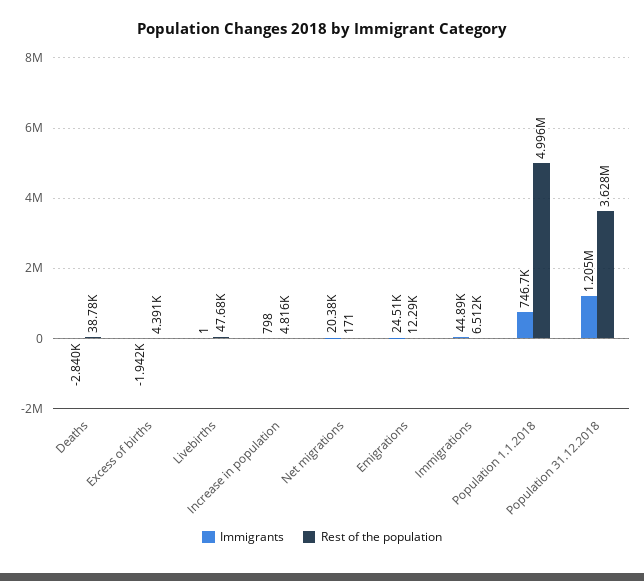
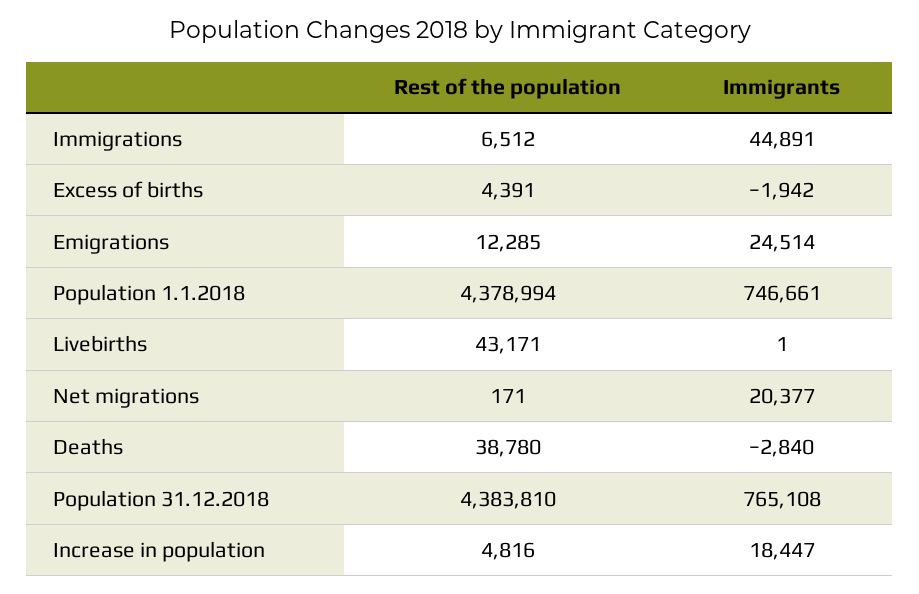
  {
    "Immigrants": {
      "Deaths": -2840,
      "Excess of births": -1942,
      "Livebirths": 1,
-     "Increase in population": 798,
+     "Increase in population": 18447,
      "Net migrations": 20377,
      "Emigrations": 24514,
      "Immigrations": 44891,
      "Population 1.1.2018": 746661,
-     "Population 31.12.2018": 1205000
+     "Population 31.12.2018": 765108
    },
    "Rest of the population": {
      "Deaths": 38780,
      "Excess of births": 4391,
-     "Livebirths": 47680,
+     "Livebirths": 43171,
      "Increase in population": 4816,
      "Net migrations": 171,
      "Emigrations": 12285,
      "Immigrations": 6512,
-     "Population 1.1.2018": 4996000,
+     "Population 1.1.2018": 4378994,
-     "Population 31.12.2018": 3628000
+     "Population 31.12.2018": 4383810
    }
  }

